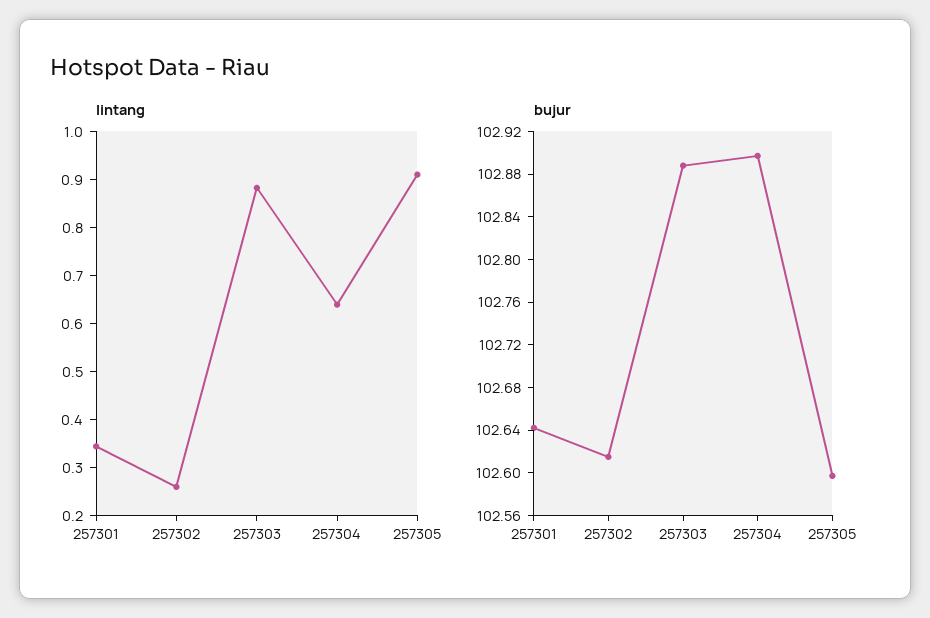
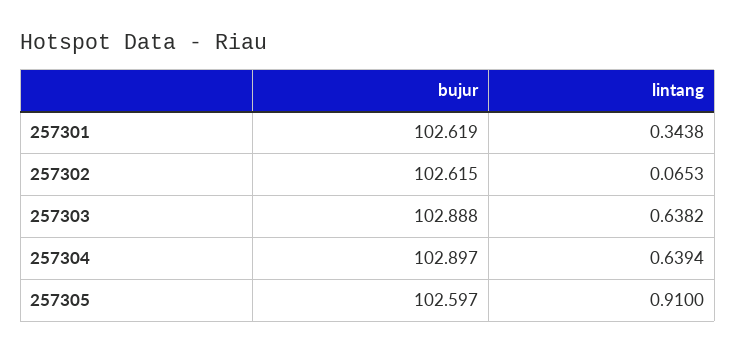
  {
    "lintang": {
      "257301": 0.3438,
-     "257302": 0.26,
+     "257302": 0.0653,
-     "257303": 0.88,
+     "257303": 0.6382,
      "257304": 0.6394,
      "257305": 0.91
    },
    "bujur": {
-     "257301": 102.64,
+     "257301": 102.619,
      "257302": 102.615,
      "257303": 102.888,
      "257304": 102.897,
      "257305": 102.597
    }
  }

